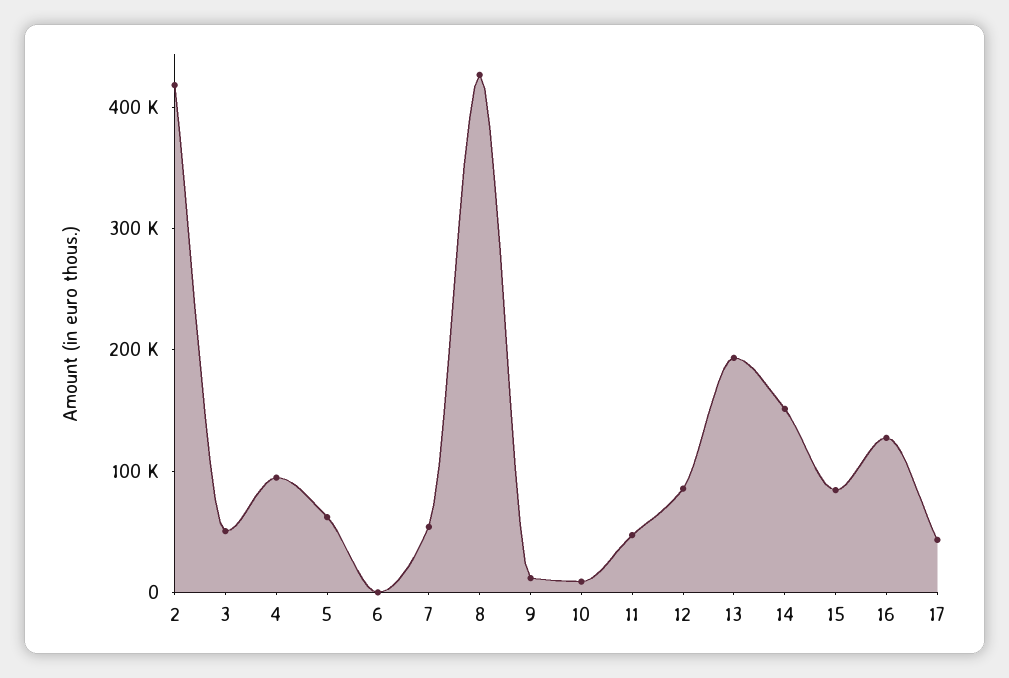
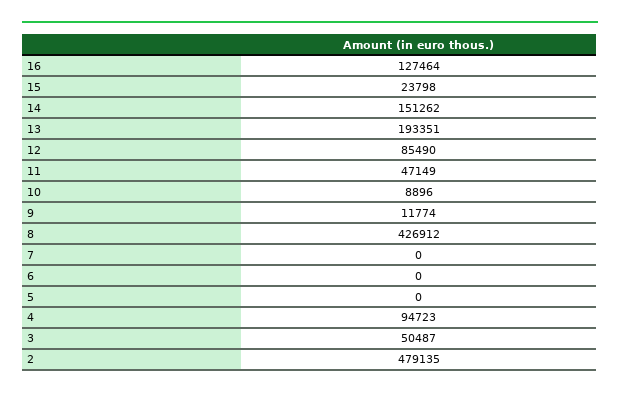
  {
-   "2": 420000,
+   "2": 479135,
    "3": 50487,
    "4": 94723,
-   "5": 60000,
+   "5": 0,
    "6": 0,
-   "7": 60000,
+   "7": 0,
    "8": 426912,
    "9": 11774,
    "10": 8896,
    "11": 47149,
    "12": 85490,
    "13": 193351,
    "14": 151262,
-   "15": 80000,
+   "15": 23798,
-   "16": 127464,
+   "16": 127464
-   "17": 40000
  }

